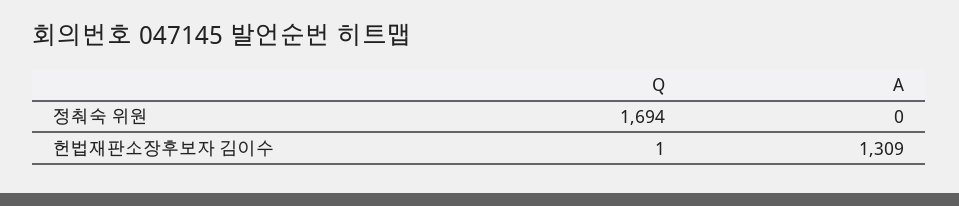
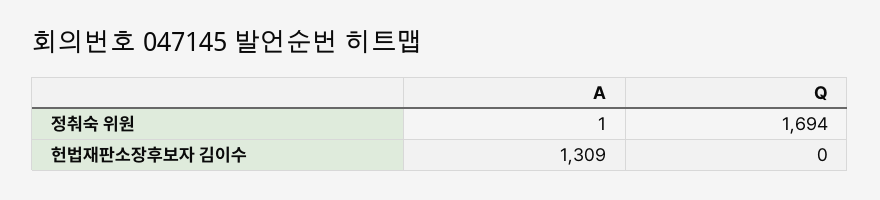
  {
    "Q": {
      "정춰숙 위원": 1694,
-     "헌법재판소장후보자 김이수": 1
+     "헌법재판소장후보자 김이수": 0
    },
    "A": {
-     "정춰숙 위원": 0,
+     "정춰숙 위원": 1,
      "헌법재판소장후보자 김이수": 1309
    }
  }

